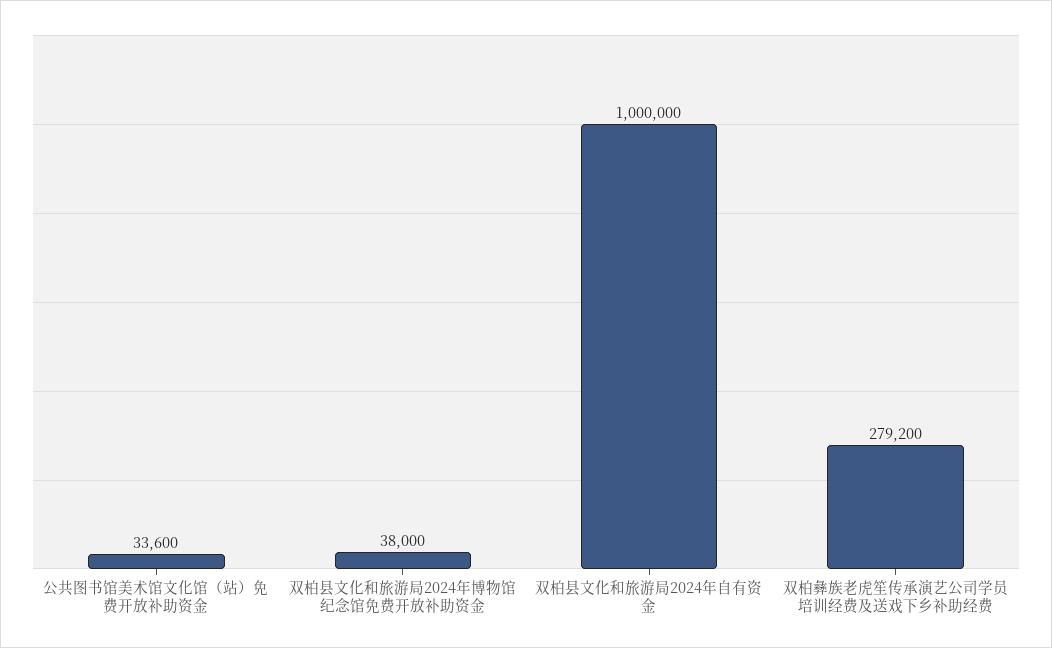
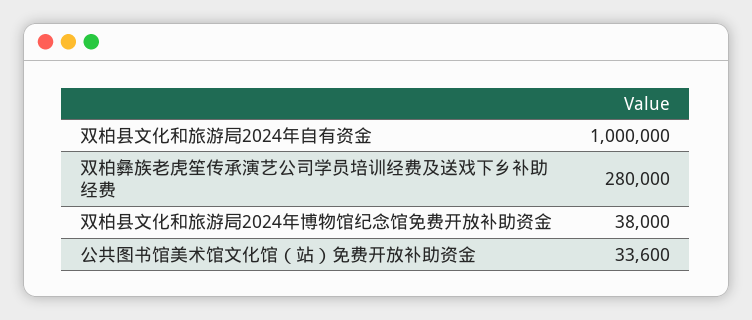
  {
    "公共图书馆美术馆文化馆（站）免费开放补助资金": 33600,
    "双柏县文化和旅游局2024年博物馆纪念馆免费开放补助资金": 38000,
    "双柏县文化和旅游局2024年自有资金": 1000000,
-   "双柏彝族老虎笙传承演艺公司学员培训经费及送戏下乡补助经费": 279200
+   "双柏彝族老虎笙传承演艺公司学员培训经费及送戏下乡补助经费": 280000
  }

